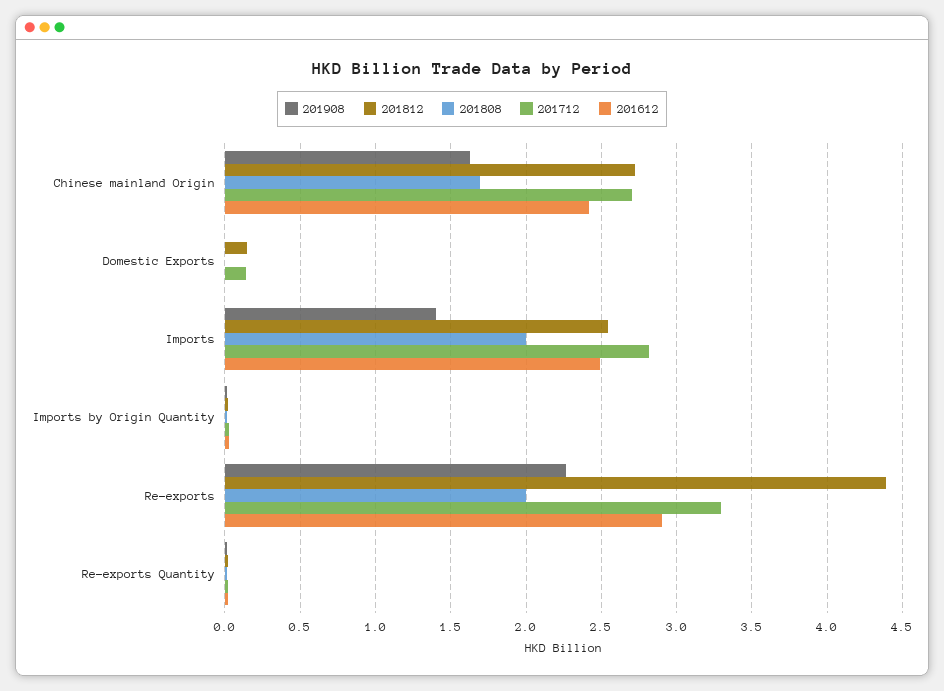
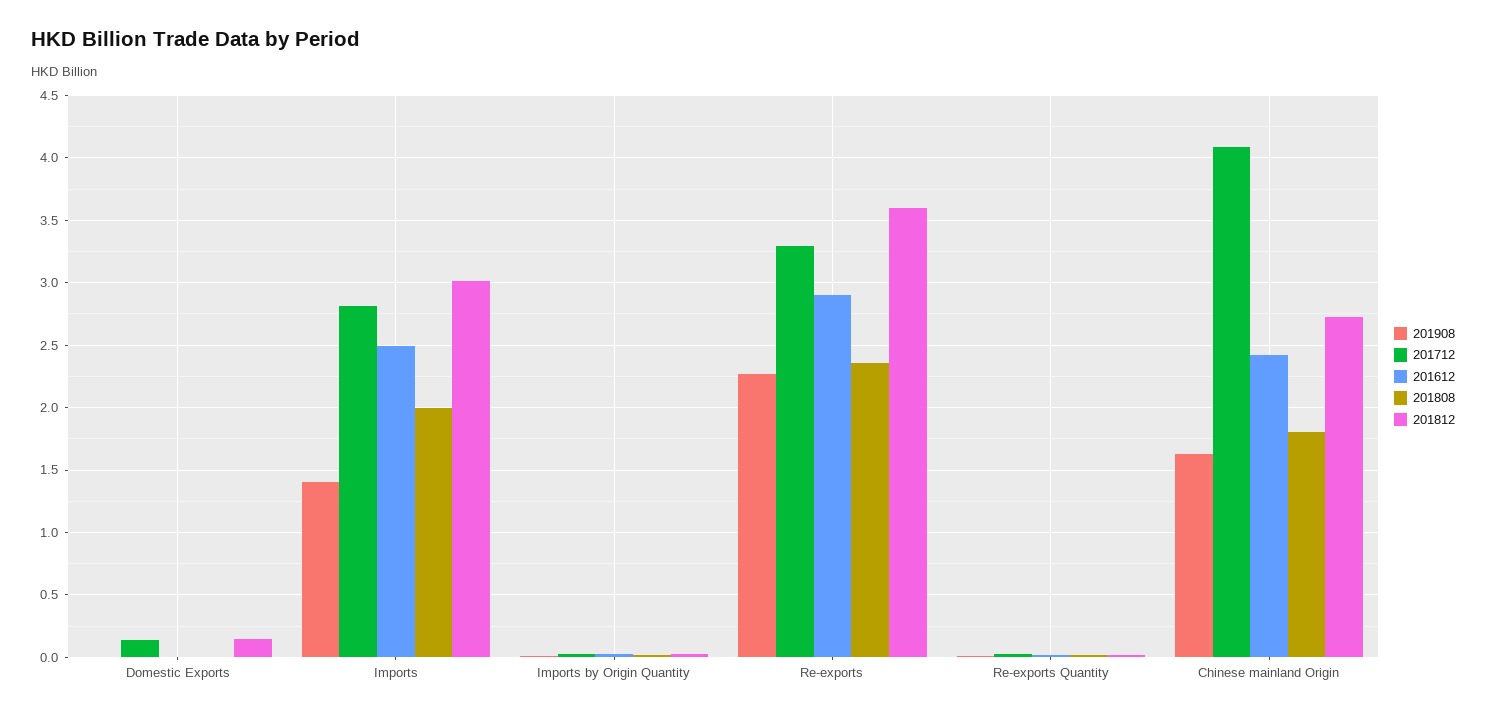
  {
    "201908": {
      "Chinese mainland Origin": 1.65,
      "Domestic Exports": 0,
      "Imports": 1.4,
      "Imports by Origin Quantity": 0,
      "Re-exports": 2.25,
      "Re-exports Quantity": 0
    },
    "201812": {
      "Chinese mainland Origin": 2.7,
      "Domestic Exports": 0.15,
-     "Imports": 2.55,
+     "Imports": 3,
      "Imports by Origin Quantity": 0,
-     "Re-exports": 4.4,
+     "Re-exports": 3.6,
      "Re-exports Quantity": 0
    },
    "201808": {
-     "Chinese mainland Origin": 1.7,
+     "Chinese mainland Origin": 1.8,
      "Domestic Exports": 0,
      "Imports": 2,
      "Imports by Origin Quantity": 0,
-     "Re-exports": 2,
+     "Re-exports": 2.35,
      "Re-exports Quantity": 0
    },
    "201712": {
-     "Chinese mainland Origin": 2.7,
+     "Chinese mainland Origin": 4.1,
      "Domestic Exports": 0.15,
      "Imports": 2.8,
      "Imports by Origin Quantity": 0.05,
      "Re-exports": 3.3,
      "Re-exports Quantity": 0
    },
    "201612": {
      "Chinese mainland Origin": 2.4,
      "Domestic Exports": 0,
      "Imports": 2.5,
      "Imports by Origin Quantity": 0.05,
      "Re-exports": 2.9,
      "Re-exports Quantity": 0
    }
  }

